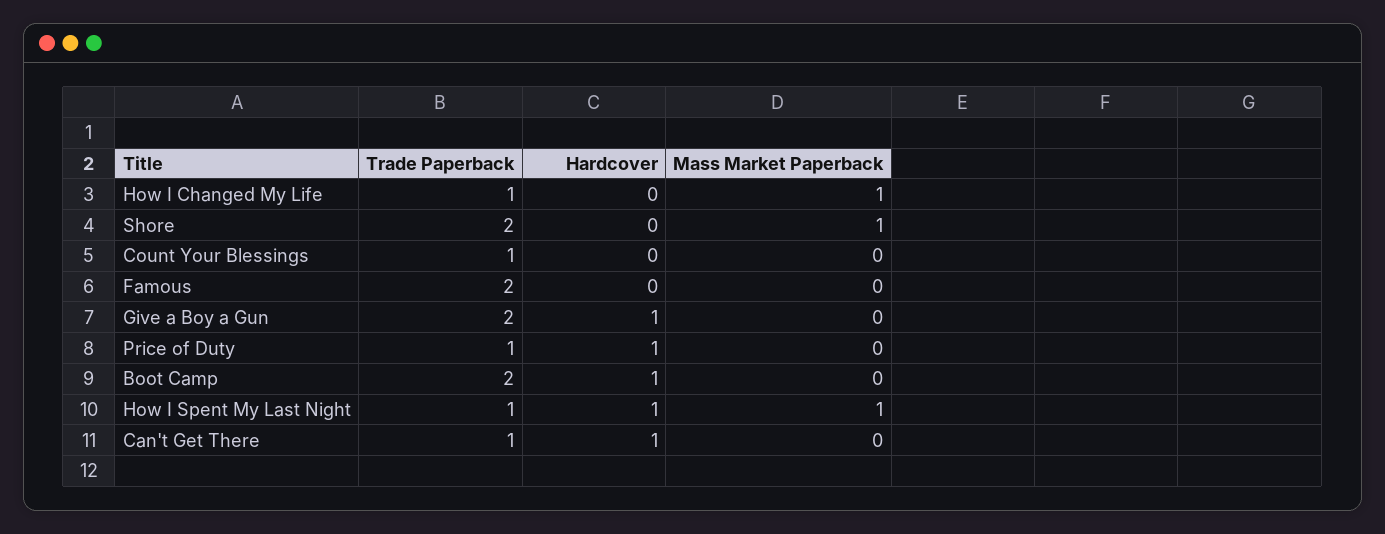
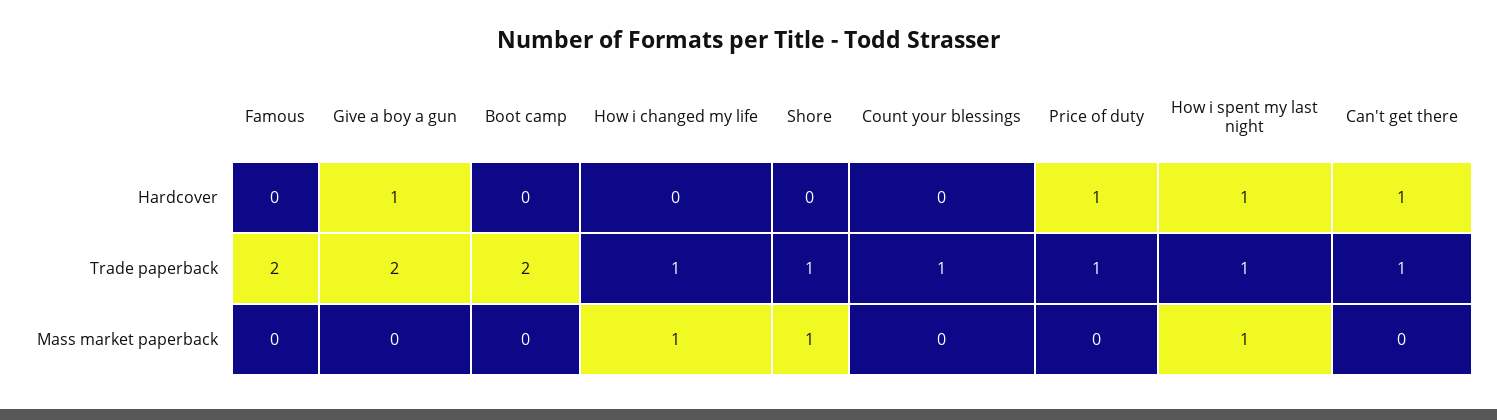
  {
    "Trade Paperback": {
      "How I Changed My Life": 1,
-     "Shore": 2,
+     "Shore": 1,
      "Count Your Blessings": 1,
      "Famous": 2,
      "Give a Boy a Gun": 2,
      "Price of Duty": 1,
      "Boot Camp": 2,
      "How I Spent My Last Night": 1,
      "Can't Get There": 1
    },
    "Hardcover": {
      "How I Changed My Life": 0,
      "Shore": 0,
      "Count Your Blessings": 0,
      "Famous": 0,
      "Give a Boy a Gun": 1,
      "Price of Duty": 1,
-     "Boot Camp": 1,
+     "Boot Camp": 0,
      "How I Spent My Last Night": 1,
      "Can't Get There": 1
    },
    "Mass Market Paperback": {
      "How I Changed My Life": 1,
      "Shore": 1,
      "Count Your Blessings": 0,
      "Famous": 0,
      "Give a Boy a Gun": 0,
      "Price of Duty": 0,
      "Boot Camp": 0,
      "How I Spent My Last Night": 1,
      "Can't Get There": 0
    }
  }

